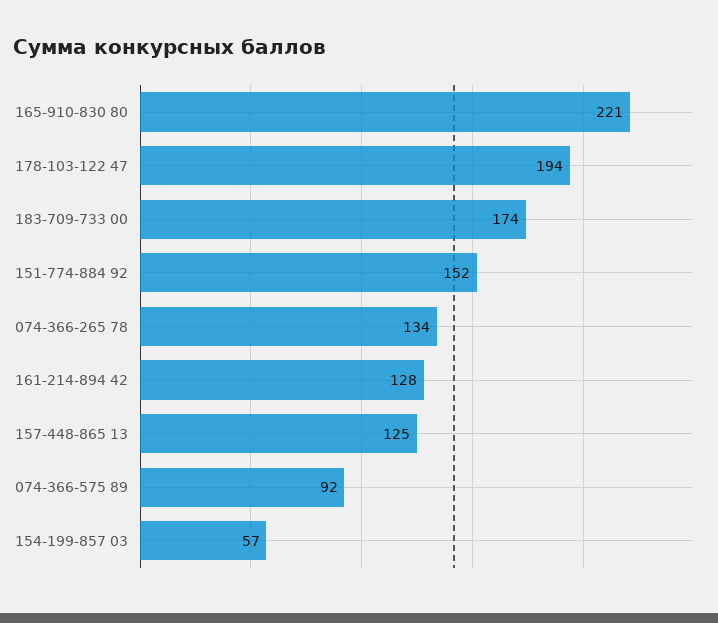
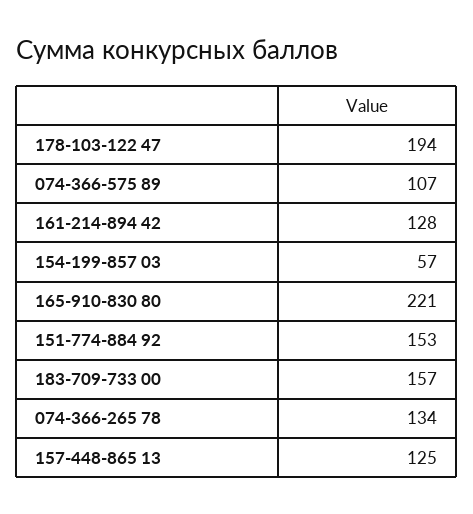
  {
    "165-910-830 80": 221,
    "178-103-122 47": 194,
-   "183-709-733 00": 174,
+   "183-709-733 00": 157,
-   "151-774-884 92": 152,
+   "151-774-884 92": 153,
    "074-366-265 78": 134,
    "161-214-894 42": 128,
    "157-448-865 13": 125,
-   "074-366-575 89": 92,
+   "074-366-575 89": 107,
    "154-199-857 03": 57
  }

